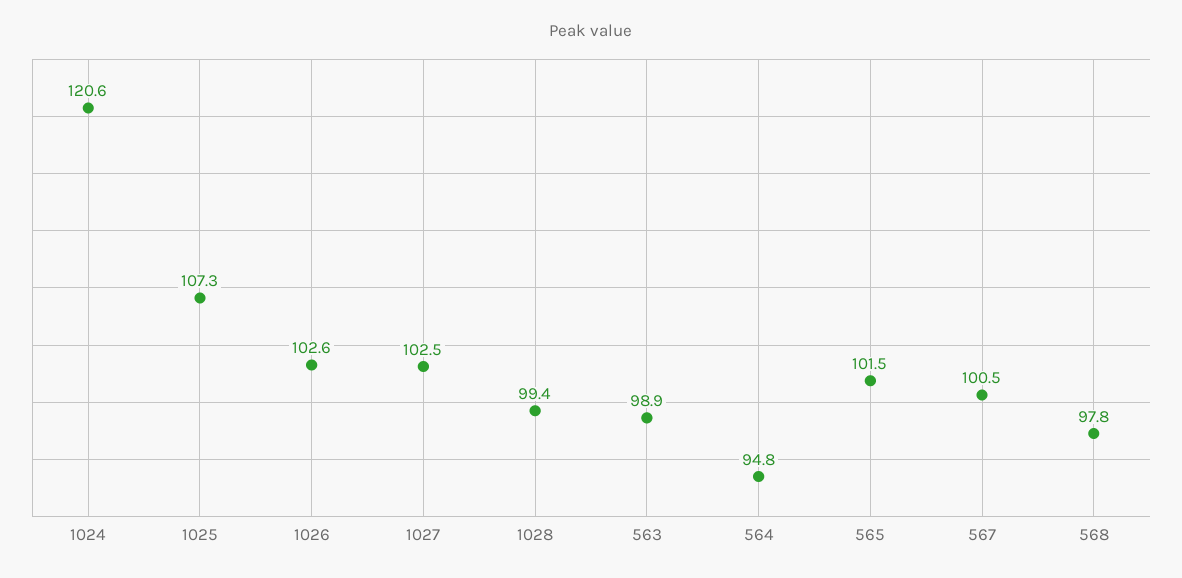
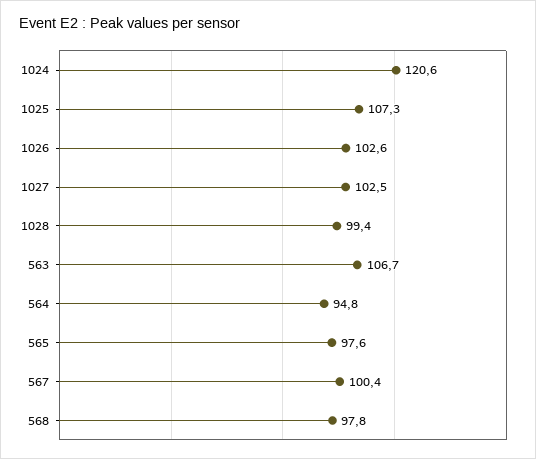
  {
    "1024": 120.6,
    "1025": 107.3,
    "1026": 102.6,
    "1027": 102.5,
    "1028": 99.4,
-   "563": 98.9,
+   "563": 106.7,
    "564": 94.8,
-   "565": 101.5,
+   "565": 97.6,
-   "567": 100.5,
+   "567": 100.4,
    "568": 97.8
  }

